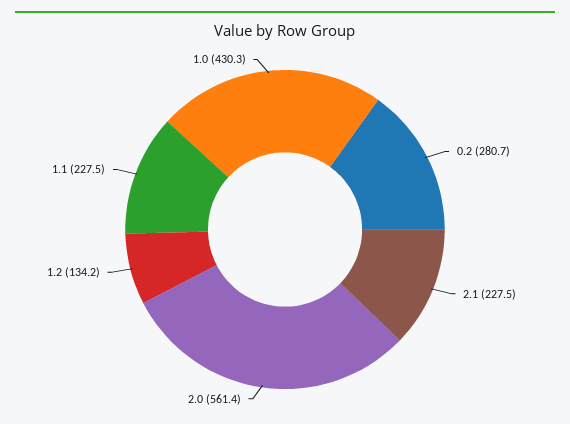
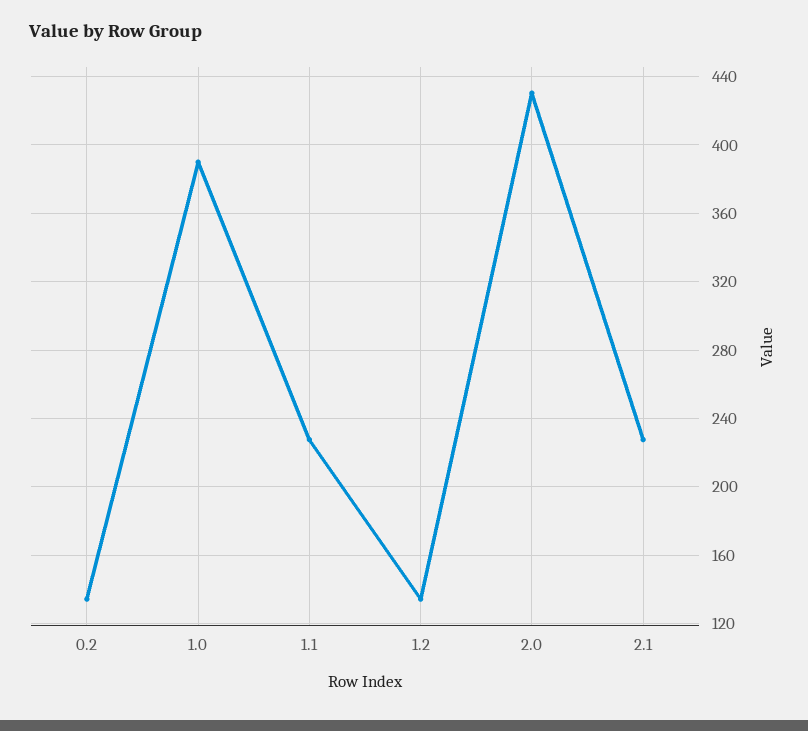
  {
-   "0.2": 280.7,
+   "0.2": 135,
    "2.1": 227.5,
-   "2.0": 561.4,
+   "2.0": 430,
    "1.2": 134.2,
    "1.1": 227.5,
-   "1.0": 430.3
+   "1.0": 390
  }

